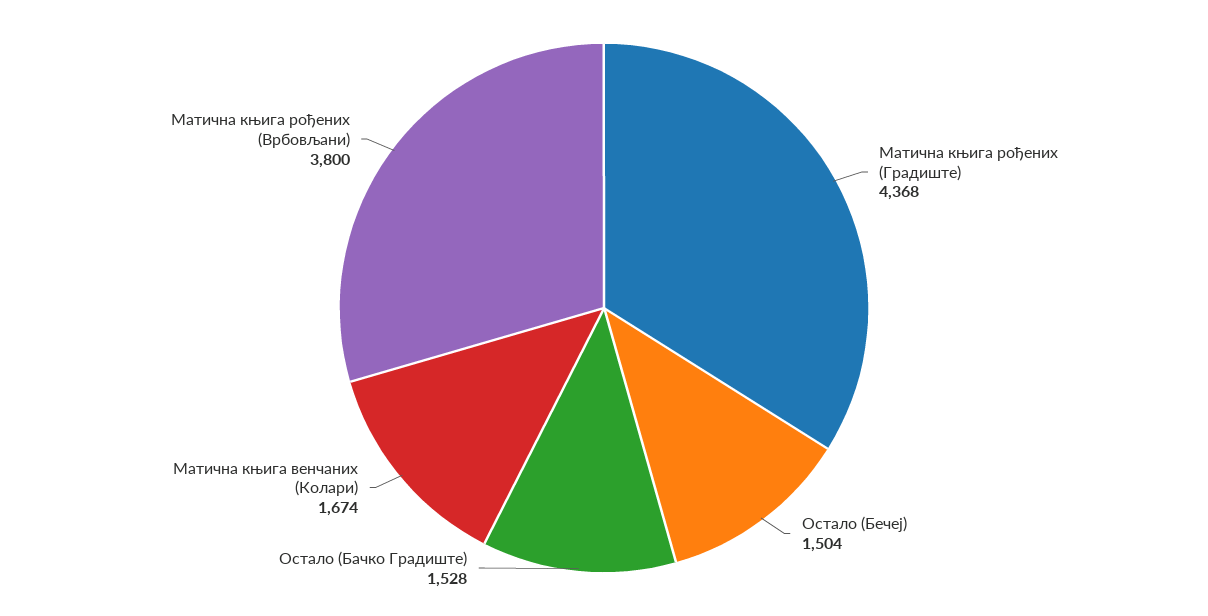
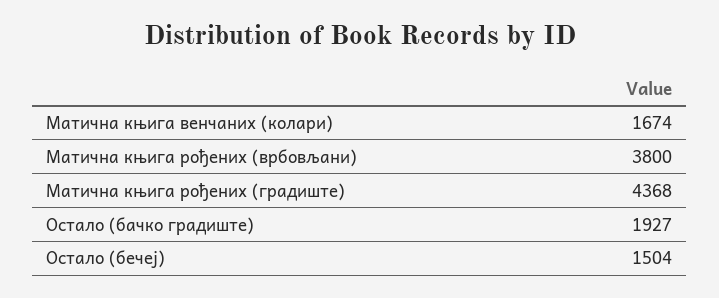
  {
    "Матична књига рођених (Градиште)": 4368,
    "Остало (Бечеј)": 1504,
-   "Остало (Бачко Градиште)": 1528,
+   "Остало (Бачко Градиште)": 1927,
    "Матична књига венчаних (Колари)": 1674,
    "Матична књига рођених (Врбовљани)": 3800
  }

